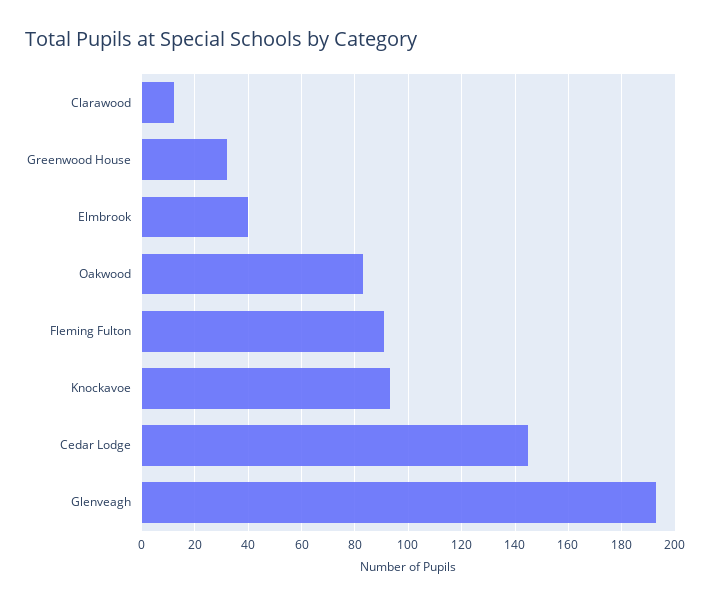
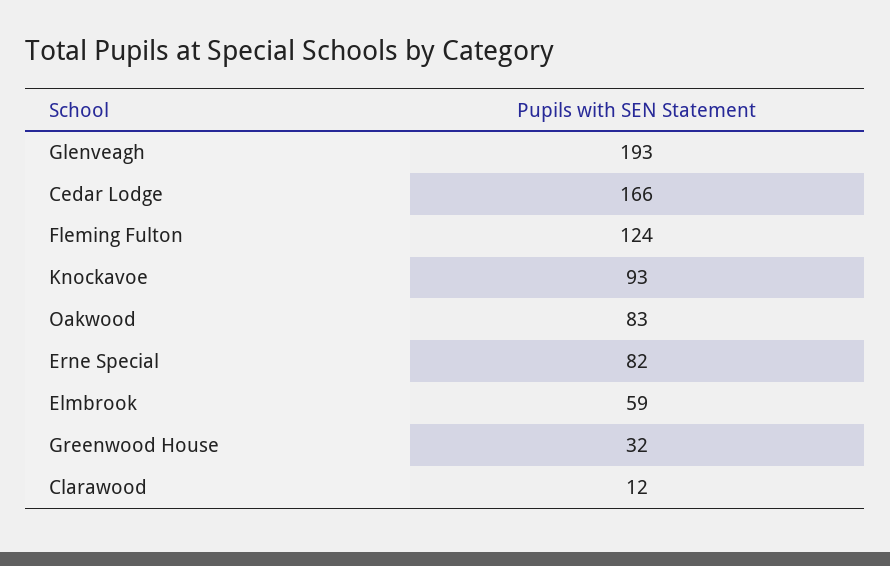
  {
    "Clarawood": 12,
    "Greenwood House": 32,
-   "Elmbrook": 40,
+   "Elmbrook": 59,
    "Oakwood": 83,
-   "Fleming Fulton": 90,
+   "Fleming Fulton": 124,
    "Knockavoe": 93,
-   "Cedar Lodge": 145,
+   "Cedar Lodge": 166,
-   "Glenveagh": 193
+   "Glenveagh": 193,
+   "Erne Special": 82
  }

